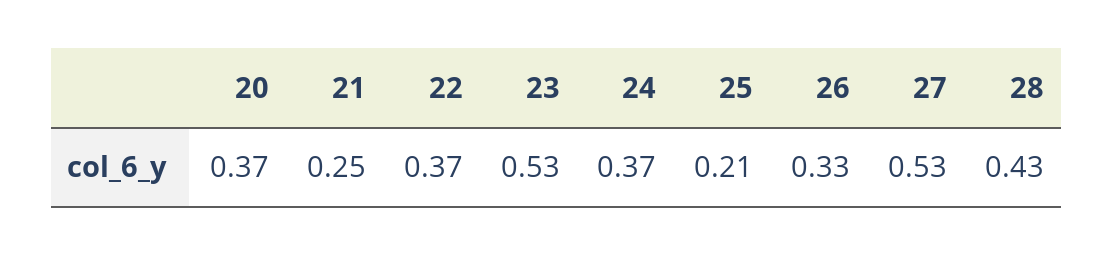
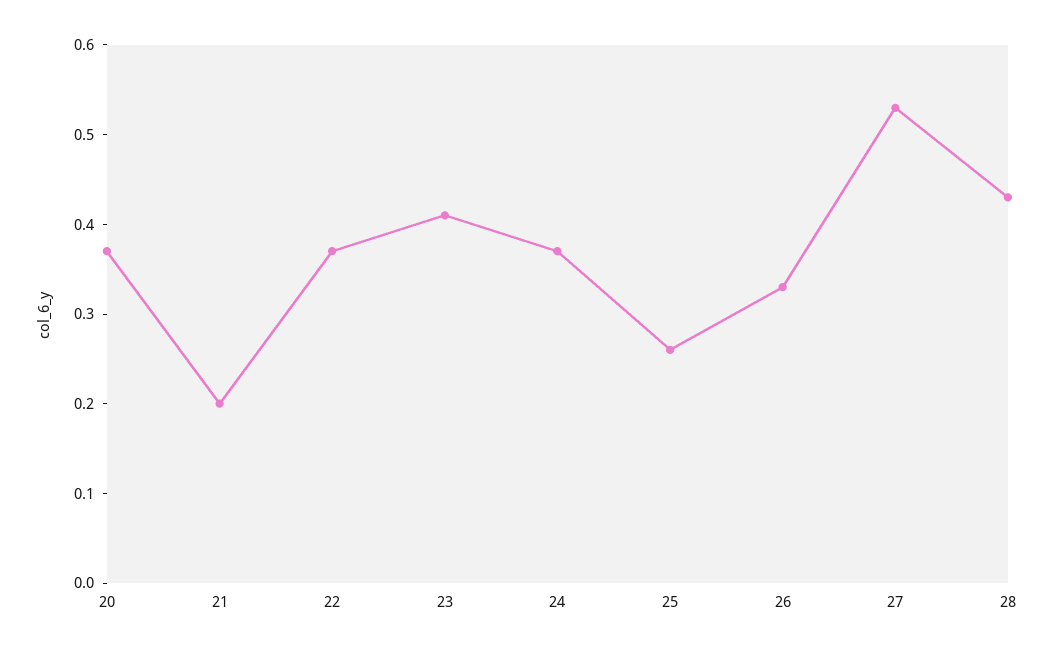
  {
    "20": 0.37,
-   "21": 0.25,
+   "21": 0.2,
    "22": 0.37,
-   "23": 0.53,
+   "23": 0.41,
    "24": 0.37,
-   "25": 0.21,
+   "25": 0.26,
    "26": 0.33,
    "27": 0.53,
    "28": 0.43
  }

